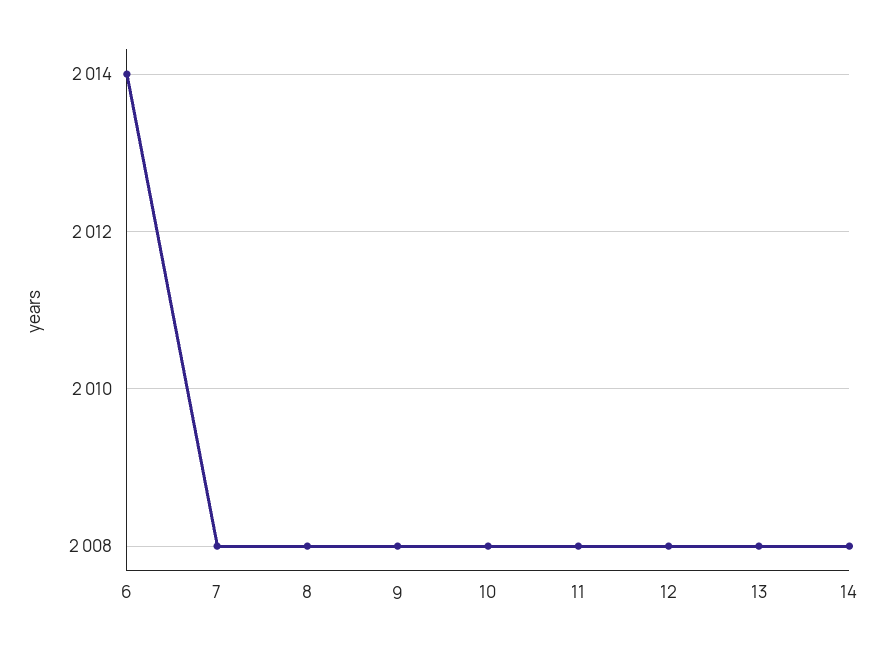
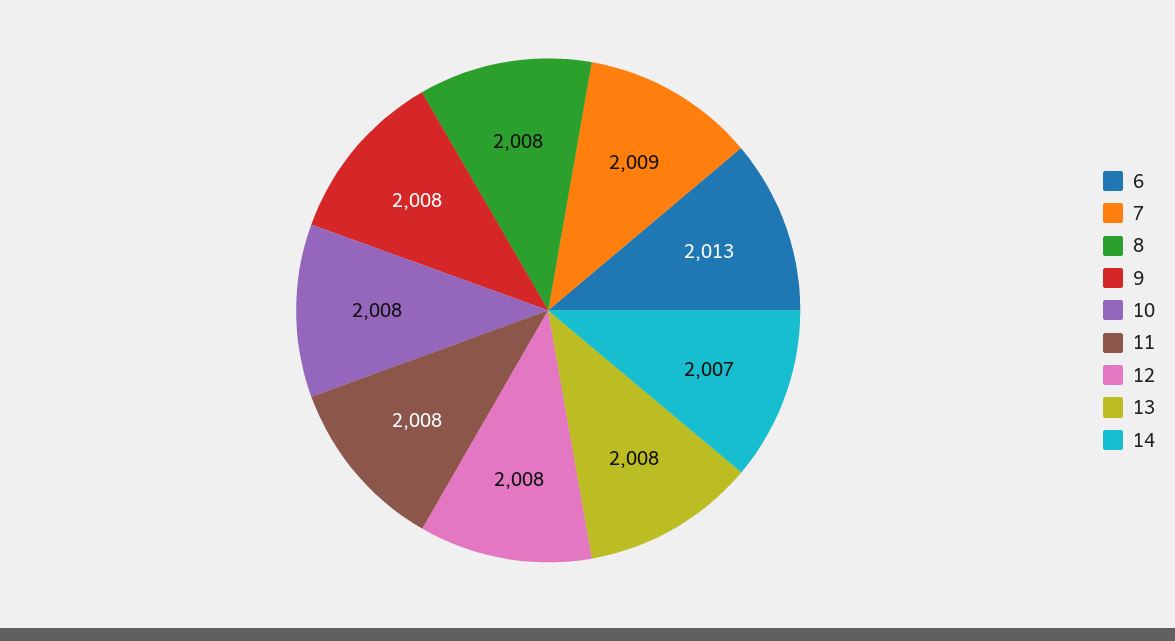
  {
-   "6": 2014,
+   "6": 2013,
-   "7": 2008,
+   "7": 2009,
    "8": 2008,
    "9": 2008,
    "10": 2008,
    "11": 2008,
    "12": 2008,
    "13": 2008,
-   "14": 2008
+   "14": 2007
  }

